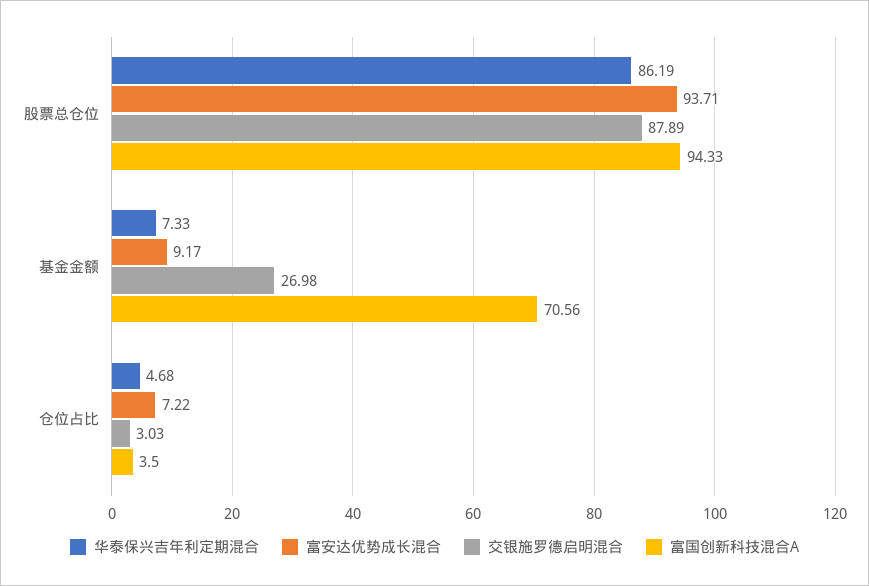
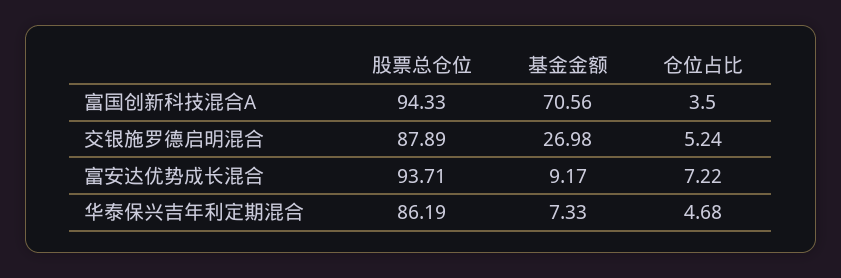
  {
    "华泰保兴吉年利定期混合": {
      "股票总仓位": 86.19,
      "基金金额": 7.33,
      "仓位占比": 4.68
    },
    "富安达优势成长混合": {
      "股票总仓位": 93.71,
      "基金金额": 9.17,
      "仓位占比": 7.22
    },
    "交银施罗德启明混合": {
      "股票总仓位": 87.89,
      "基金金额": 26.98,
-     "仓位占比": 3.03
+     "仓位占比": 5.24
    },
    "富国创新科技混合A": {
      "股票总仓位": 94.33,
      "基金金额": 70.56,
      "仓位占比": 3.5
    }
  }

